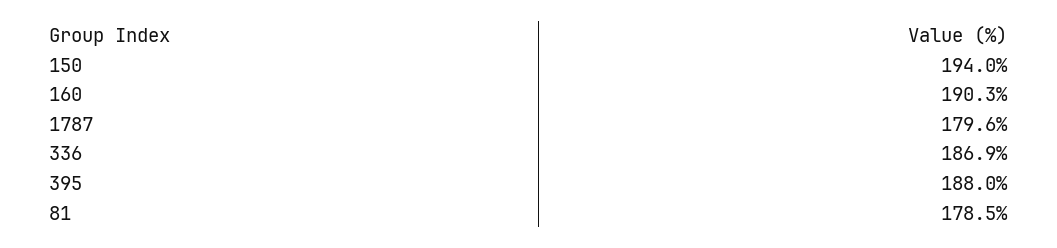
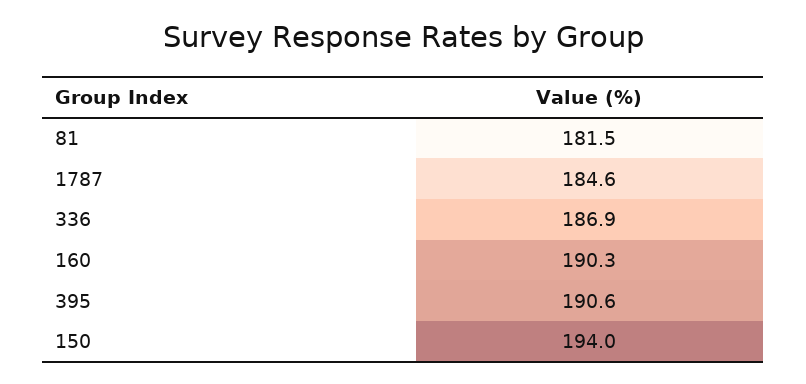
  {
    "150": 194,
    "160": 190.3,
-   "1787": 179.6,
+   "1787": 184.6,
    "336": 186.9,
-   "395": 188,
+   "395": 190.6,
-   "81": 178.5
+   "81": 181.5
  }

